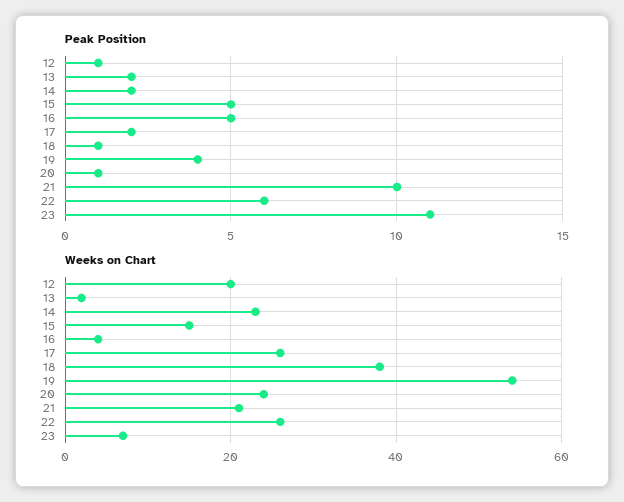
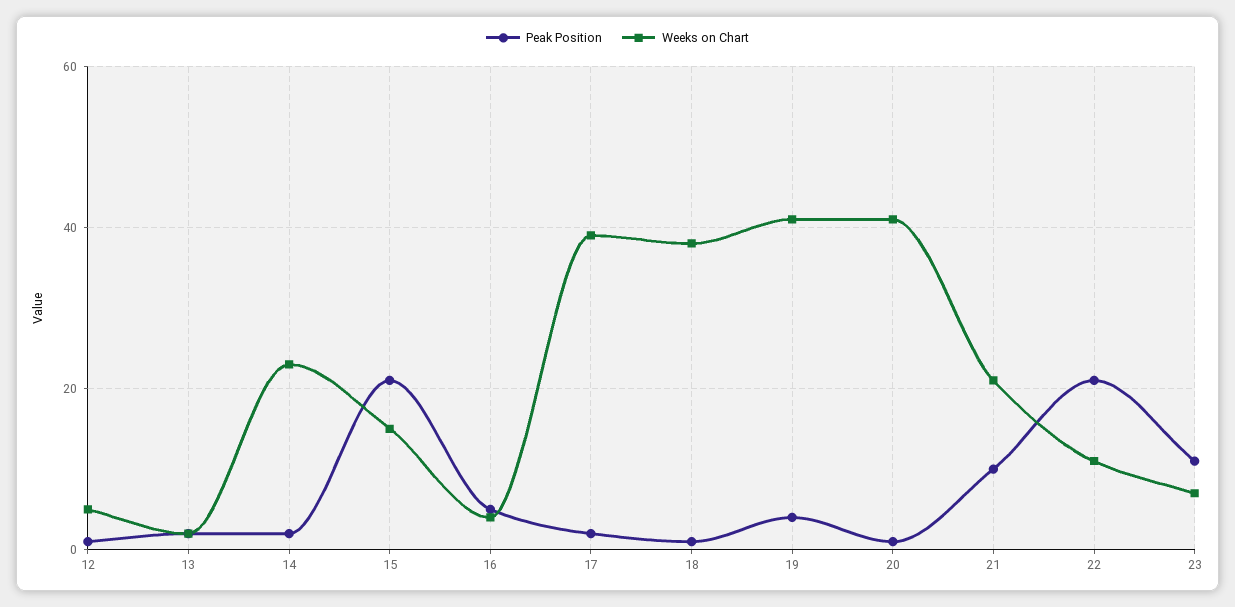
  {
    "Peak Position": {
      "12": 1,
      "13": 2,
      "14": 2,
-     "15": 5,
+     "15": 20,
      "16": 5,
      "17": 2,
      "18": 1,
      "19": 4,
      "20": 1,
      "21": 10,
-     "22": 6,
+     "22": 20,
      "23": 11
    },
    "Weeks on Chart": {
-     "12": 20,
+     "12": 5,
      "13": 0,
      "14": 25,
      "15": 15,
      "16": 5,
-     "17": 25,
+     "17": 40,
      "18": 40,
-     "19": 55,
+     "19": 40,
-     "20": 25,
+     "20": 40,
      "21": 20,
-     "22": 25,
+     "22": 10,
      "23": 5
    }
  }

